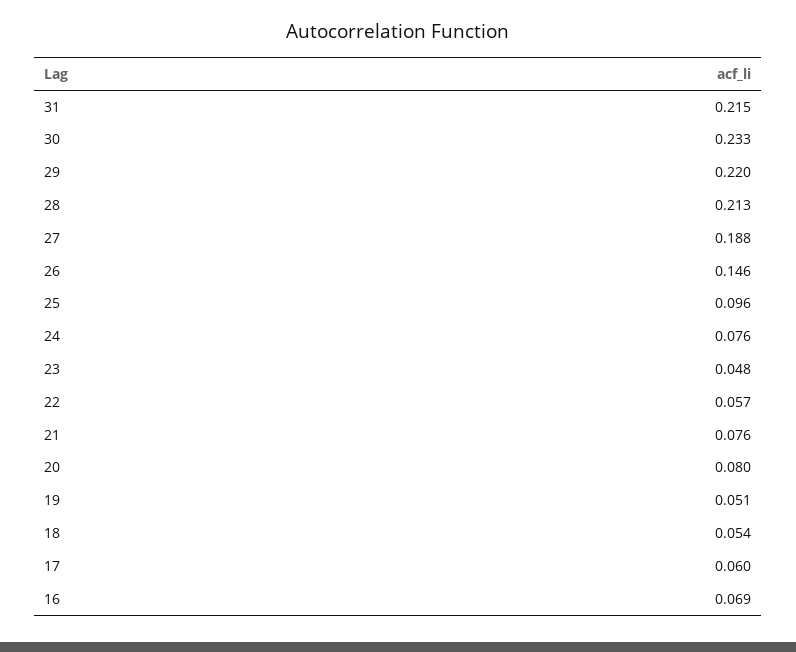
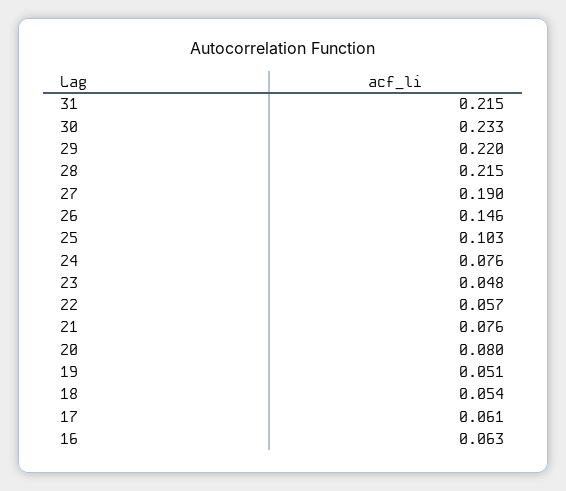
  {
    "31": 0.215,
    "30": 0.233,
    "29": 0.22,
-   "28": 0.213,
+   "28": 0.215,
-   "27": 0.188,
+   "27": 0.19,
    "26": 0.146,
-   "25": 0.096,
+   "25": 0.103,
    "24": 0.076,
    "23": 0.048,
    "22": 0.057,
    "21": 0.076,
    "20": 0.08,
    "19": 0.051,
    "18": 0.054,
-   "17": 0.06,
+   "17": 0.061,
-   "16": 0.069
+   "16": 0.063
  }

